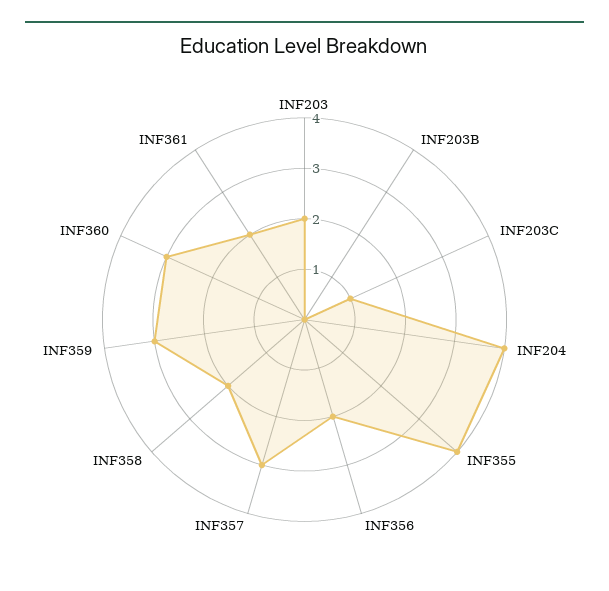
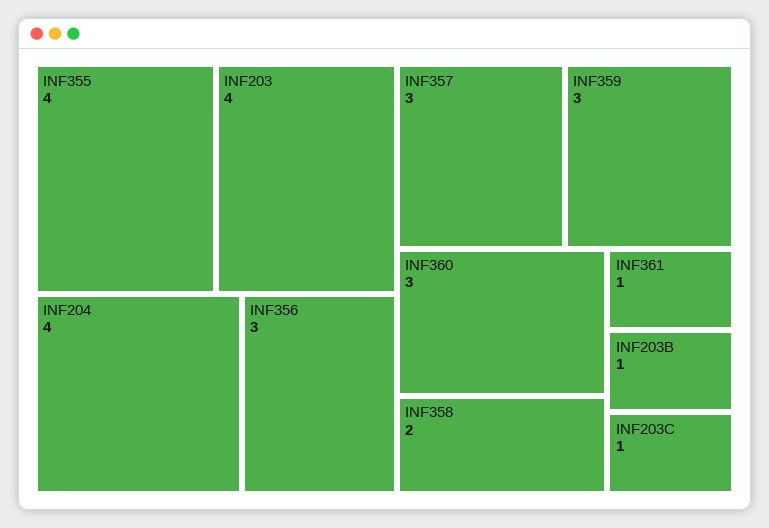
  {
-   "INF203": 2,
+   "INF203": 4,
-   "INF203B": 0,
+   "INF203B": 1,
    "INF203C": 1,
    "INF204": 4,
    "INF355": 4,
-   "INF356": 2,
+   "INF356": 3,
    "INF357": 3,
    "INF358": 2,
    "INF359": 3,
    "INF360": 3,
-   "INF361": 2
+   "INF361": 1
  }

